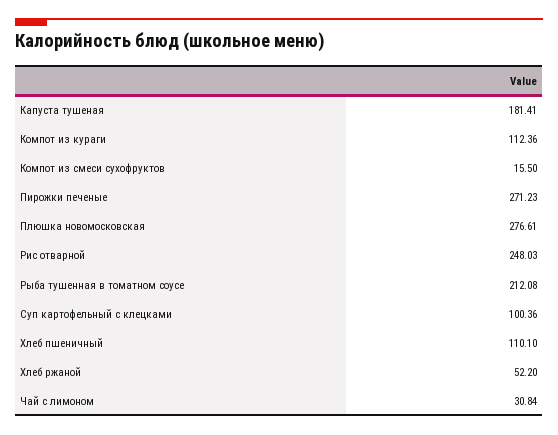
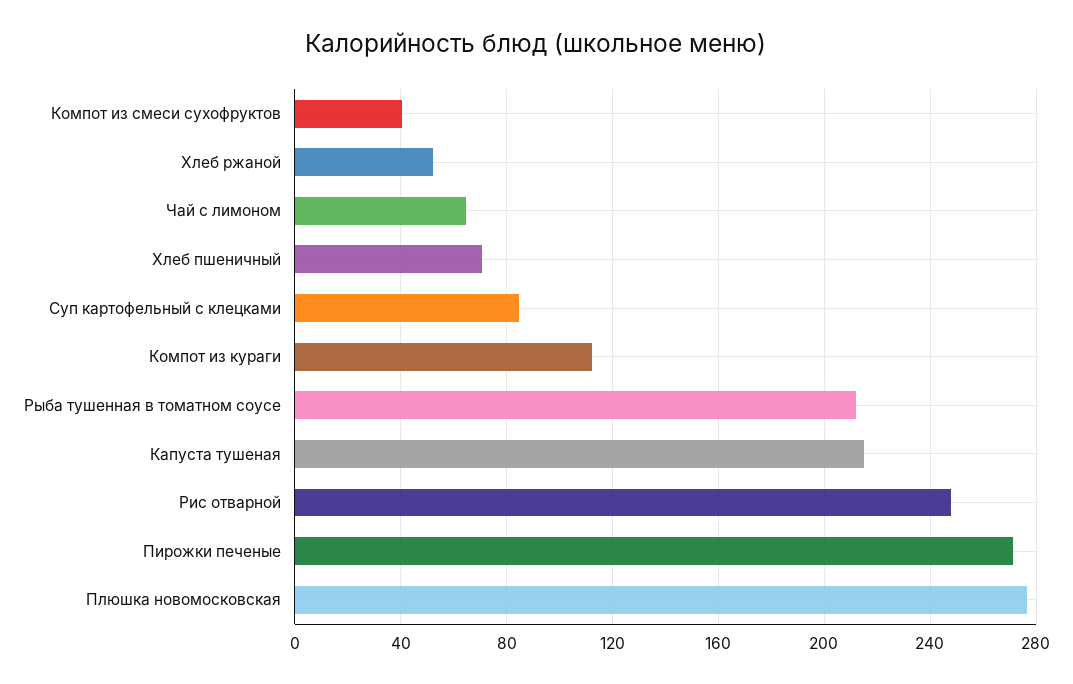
  {
-   "Капуста тушеная": 181.41,
+   "Капуста тушеная": 215,
    "Компот из кураги": 112.36,
-   "Компот из смеси сухофруктов": 15.5,
+   "Компот из смеси сухофруктов": 40,
    "Пирожки печеные": 271.23,
    "Плюшка новомосковская": 276.61,
    "Рис отварной": 248.03,
    "Рыба тушенная в томатном соусе": 212.08,
-   "Суп картофельный с клецками": 100.36,
+   "Суп картофельный с клецками": 85,
-   "Хлеб пшеничный": 110.1,
+   "Хлеб пшеничный": 70,
    "Хлеб ржаной": 52.2,
-   "Чай с лимоном": 30.84
+   "Чай с лимоном": 65
  }

